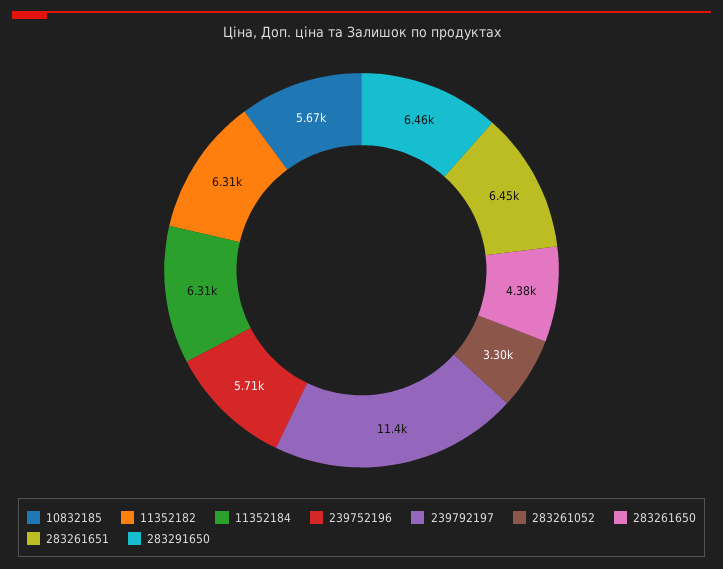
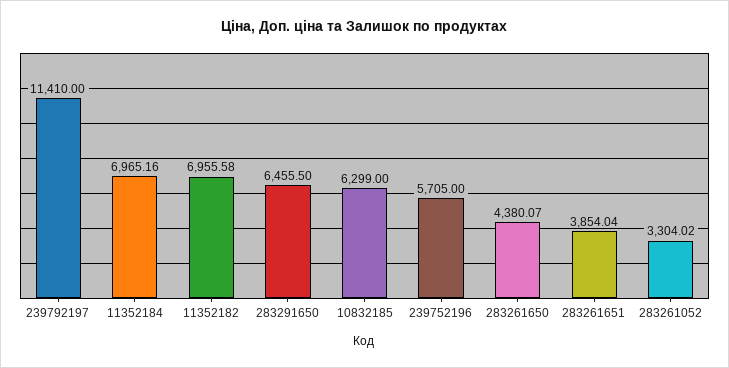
  {
-   "10832185": 5670,
+   "10832185": 6299,
-   "11352182": 6310,
+   "11352182": 6955.58,
-   "11352184": 6310,
+   "11352184": 6965.16,
    "239752196": 5705,
    "239792197": 11410,
    "283261052": 3304.02,
    "283261650": 4380.07,
-   "283261651": 6450,
+   "283261651": 3854.04,
    "283291650": 6455.5
  }

